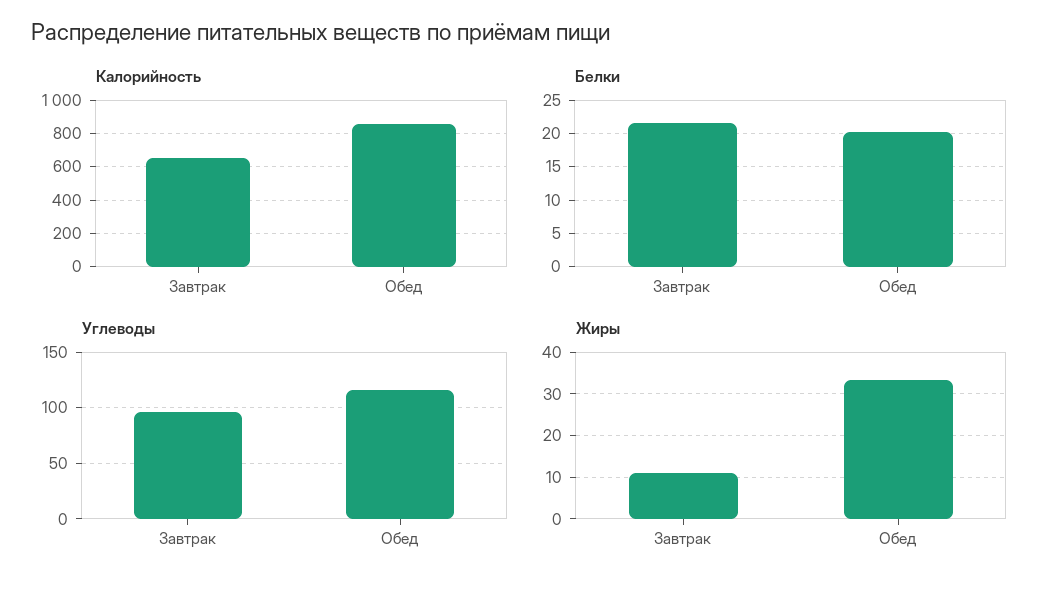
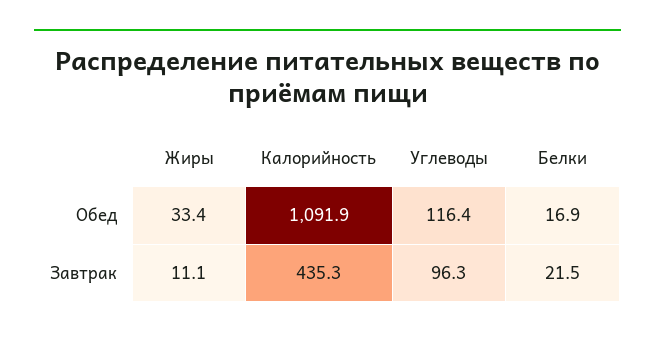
  {
    "Калорийность": {
-     "Завтрак": 650,
+     "Завтрак": 435.3,
-     "Обед": 850
+     "Обед": 1091.9
    },
    "Белки": {
      "Завтрак": 21.5,
-     "Обед": 20
+     "Обед": 16.9
    },
    "Углеводы": {
      "Завтрак": 96.3,
      "Обед": 116.4
    },
    "Жиры": {
      "Завтрак": 11.1,
      "Обед": 33.4
    }
  }

